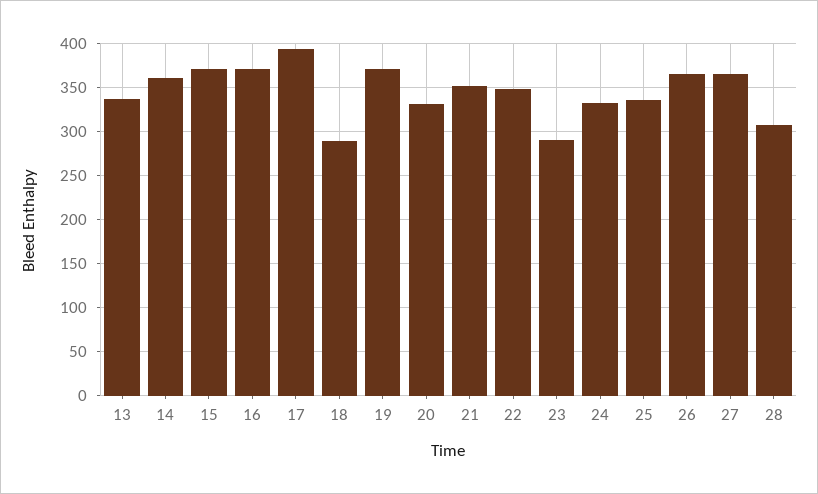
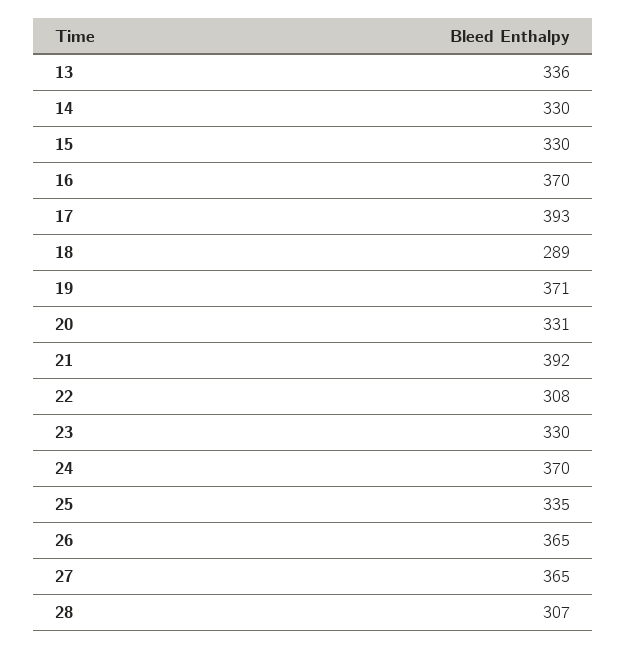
  {
    "13": 336,
-   "14": 360,
+   "14": 330,
-   "15": 370,
+   "15": 330,
    "16": 370,
    "17": 393,
    "18": 289,
    "19": 371,
    "20": 331,
-   "21": 350,
+   "21": 392,
-   "22": 350,
+   "22": 308,
-   "23": 290,
+   "23": 330,
-   "24": 330,
+   "24": 370,
    "25": 335,
    "26": 365,
    "27": 365,
    "28": 307
  }

